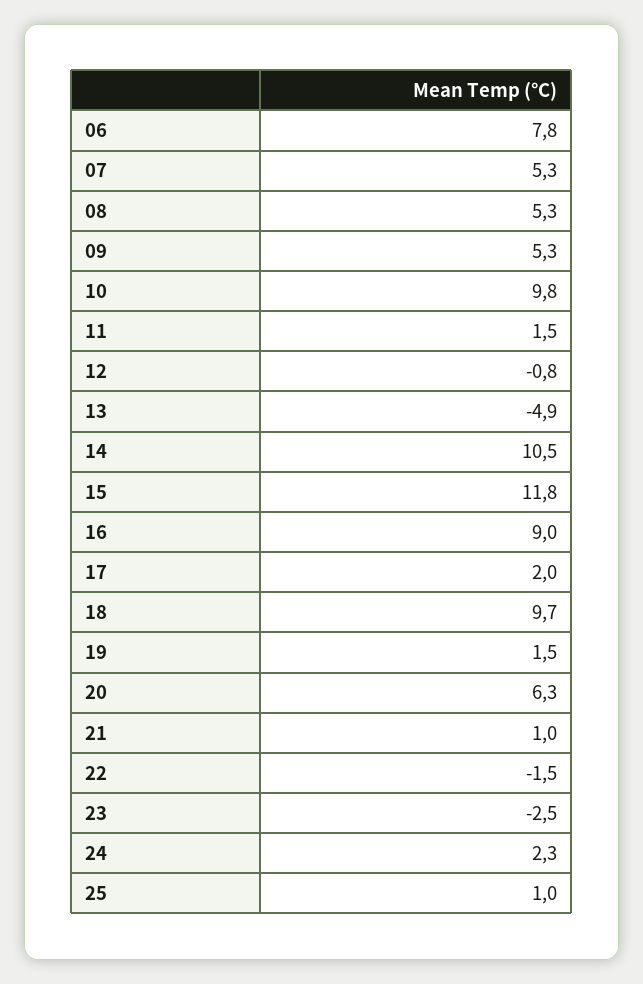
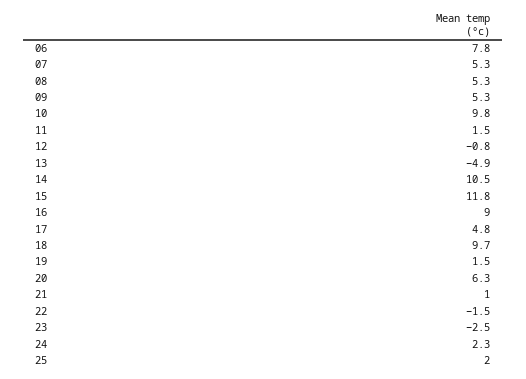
  {
    "06": 7.8,
    "07": 5.3,
    "08": 5.3,
    "09": 5.3,
    "10": 9.8,
    "11": 1.5,
    "12": -0.8,
    "13": -4.9,
    "14": 10.5,
    "15": 11.8,
    "16": 9,
-   "17": 2,
+   "17": 4.8,
    "18": 9.7,
    "19": 1.5,
    "20": 6.3,
    "21": 1,
    "22": -1.5,
    "23": -2.5,
    "24": 2.3,
-   "25": 1
+   "25": 2
  }

